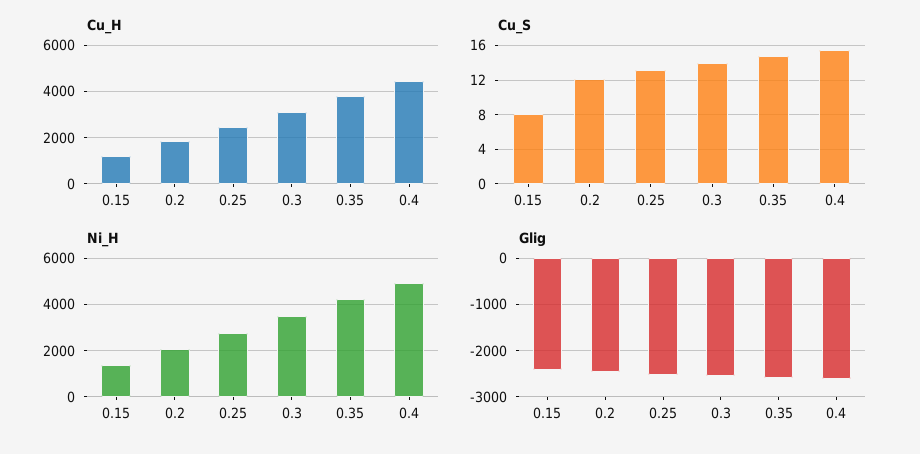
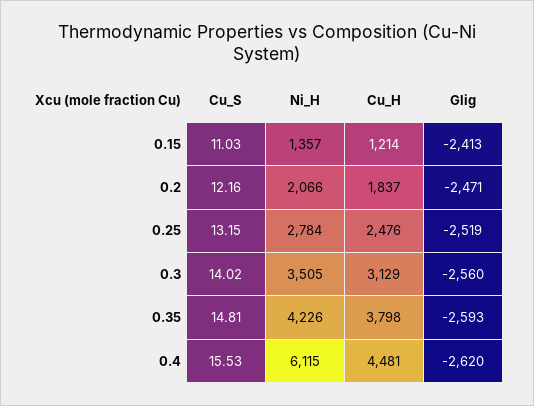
  {
    "Cu_H": {
      "0.15": 1214,
      "0.2": 1837,
      "0.25": 2476,
      "0.3": 3129,
      "0.35": 3798,
      "0.4": 4481
    },
    "Cu_S": {
-     "0.15": 8,
+     "0.15": 11.03,
      "0.2": 12.16,
      "0.25": 13.15,
      "0.3": 14.02,
      "0.35": 14.81,
      "0.4": 15.53
    },
    "Ni_H": {
      "0.15": 1357,
      "0.2": 2066,
      "0.25": 2784,
      "0.3": 3505,
      "0.35": 4226,
-     "0.4": 5000
+     "0.4": 6115
    },
    "Glig": {
      "0.15": -2413,
      "0.2": -2471,
      "0.25": -2519,
      "0.3": -2560,
      "0.35": -2593,
      "0.4": -2620
    }
  }

